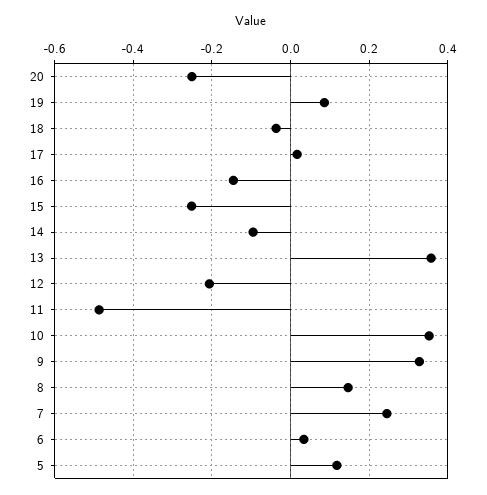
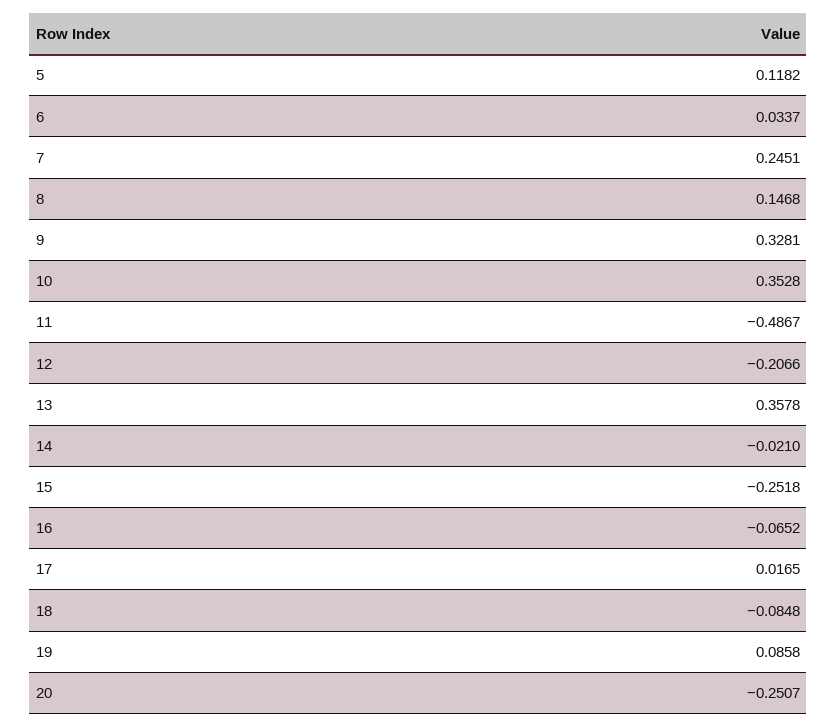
  {
    "20": -0.2507,
    "19": 0.0858,
-   "18": -0.04,
+   "18": -0.0848,
    "17": 0.0165,
-   "16": -0.14,
+   "16": -0.0652,
    "15": -0.2518,
-   "14": -0.1,
+   "14": -0.021,
    "13": 0.3578,
    "12": -0.2066,
    "11": -0.4867,
    "10": 0.3528,
    "9": 0.3281,
    "8": 0.1468,
    "7": 0.2451,
    "6": 0.0337,
    "5": 0.1182
  }

